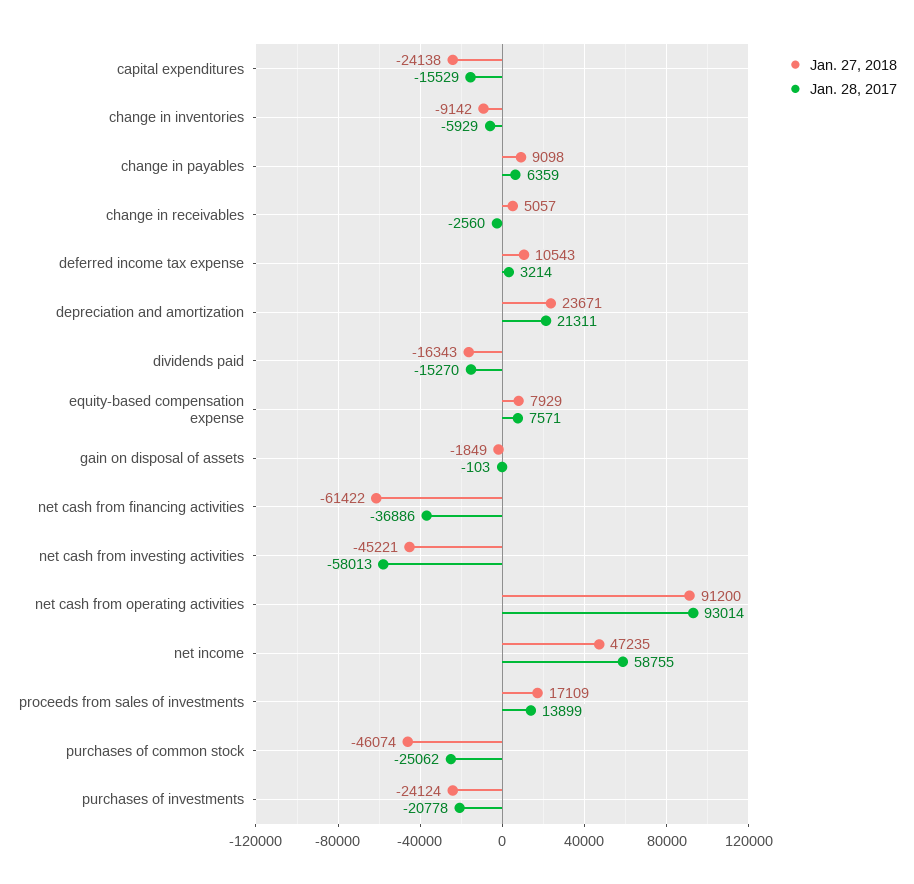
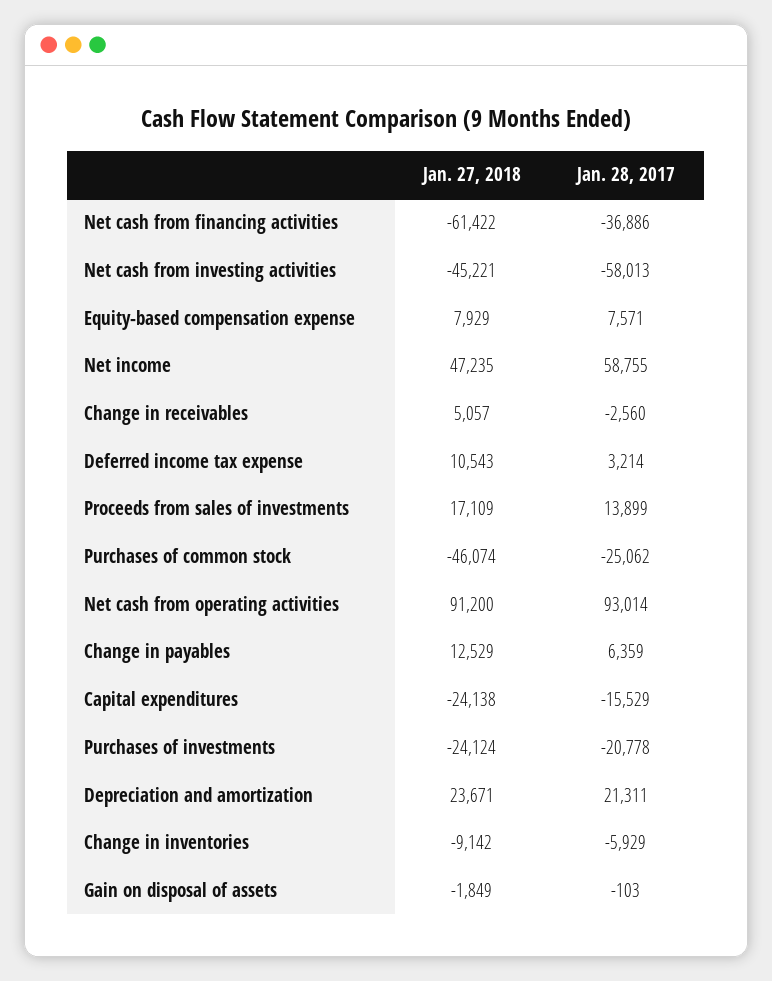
  {
    "Jan. 27, 2018": {
      "capital expenditures": -24138,
      "change in inventories": -9142,
-     "change in payables": 9098,
+     "change in payables": 12529,
      "change in receivables": 5057,
      "deferred income tax expense": 10543,
      "depreciation and amortization": 23671,
-     "dividends paid": -16343,
      "equity-based compensation expense": 7929,
      "gain on disposal of assets": -1849,
      "net cash from financing activities": -61422,
      "net cash from investing activities": -45221,
      "net cash from operating activities": 91200,
      "net income": 47235,
      "proceeds from sales of investments": 17109,
      "purchases of common stock": -46074,
      "purchases of investments": -24124
    },
    "Jan. 28, 2017": {
      "capital expenditures": -15529,
      "change in inventories": -5929,
      "change in payables": 6359,
      "change in receivables": -2560,
      "deferred income tax expense": 3214,
      "depreciation and amortization": 21311,
-     "dividends paid": -15270,
      "equity-based compensation expense": 7571,
      "gain on disposal of assets": -103,
      "net cash from financing activities": -36886,
      "net cash from investing activities": -58013,
      "net cash from operating activities": 93014,
      "net income": 58755,
      "proceeds from sales of investments": 13899,
      "purchases of common stock": -25062,
      "purchases of investments": -20778
    }
  }

